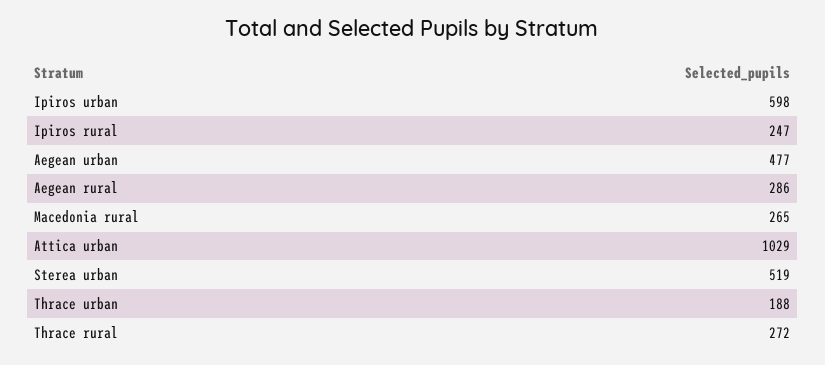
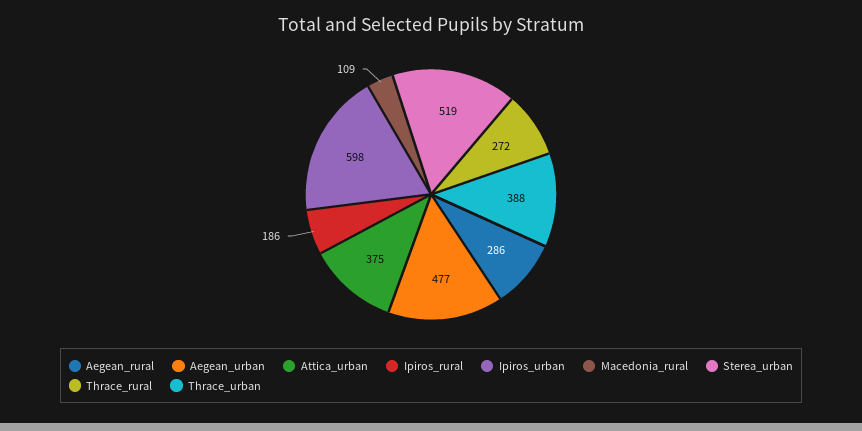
  {
    "Ipiros urban": 598,
-   "Ipiros rural": 247,
+   "Ipiros rural": 186,
    "Aegean urban": 477,
    "Aegean rural": 286,
-   "Macedonia rural": 265,
+   "Macedonia rural": 109,
-   "Attica urban": 1029,
+   "Attica urban": 375,
    "Sterea urban": 519,
-   "Thrace urban": 188,
+   "Thrace urban": 388,
    "Thrace rural": 272
  }

